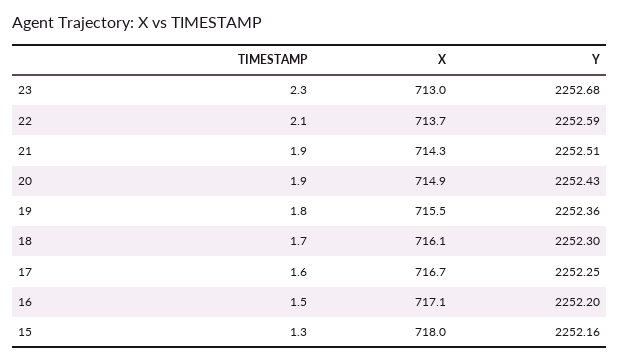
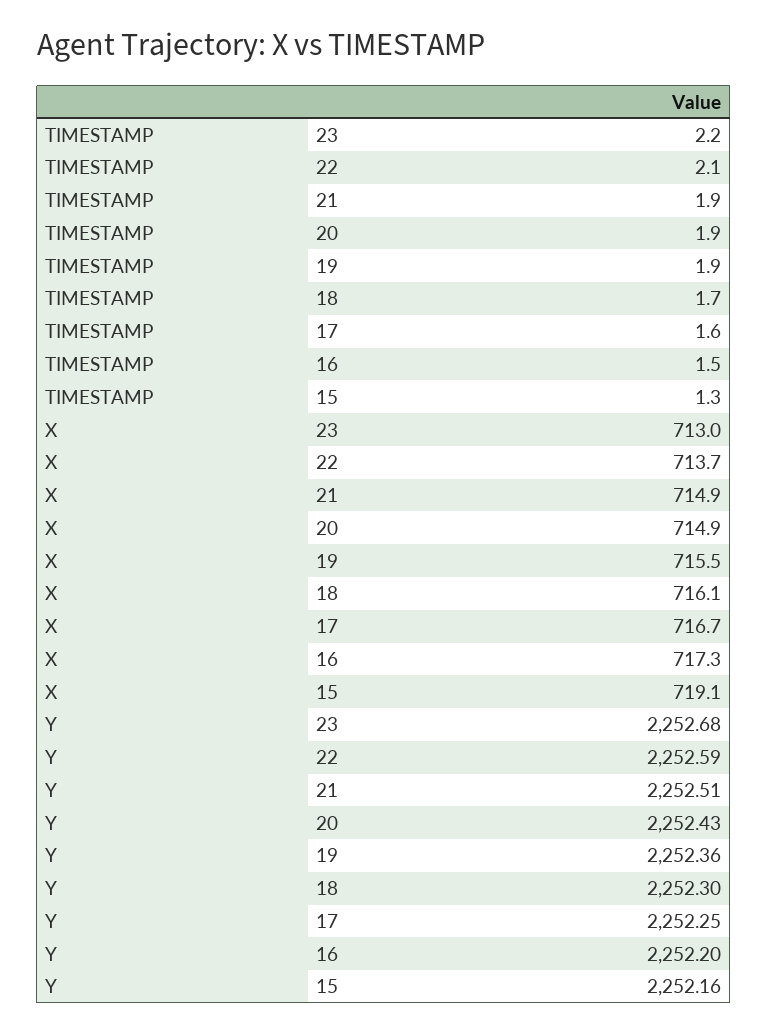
  {
    "TIMESTAMP": {
-     "23": 2.3,
+     "23": 2.2,
      "22": 2.1,
      "21": 1.9,
      "20": 1.9,
-     "19": 1.8,
+     "19": 1.9,
      "18": 1.7,
      "17": 1.6,
      "16": 1.5,
      "15": 1.3
    },
    "X": {
      "23": 713,
      "22": 713.7,
-     "21": 714.3,
+     "21": 714.9,
      "20": 714.9,
      "19": 715.5,
      "18": 716.1,
      "17": 716.7,
-     "16": 717.1,
+     "16": 717.3,
-     "15": 718
+     "15": 719.1
    },
    "Y": {
      "23": 2252.68,
      "22": 2252.59,
      "21": 2252.51,
      "20": 2252.43,
      "19": 2252.36,
      "18": 2252.3,
      "17": 2252.25,
      "16": 2252.2,
      "15": 2252.16
    }
  }

